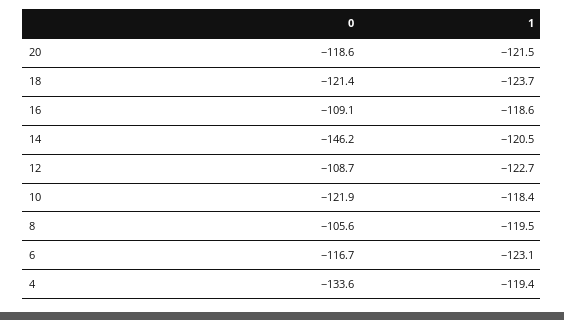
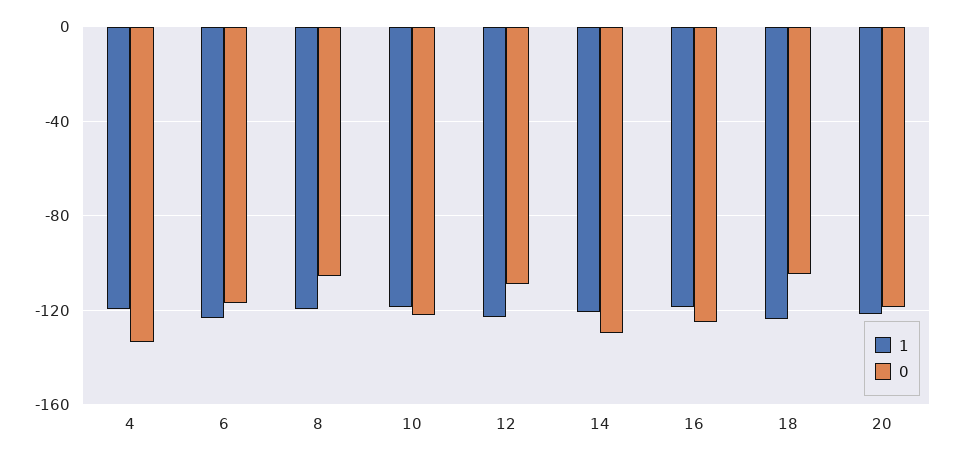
  {
    "0": {
      "20": -118.6,
-     "18": -121.4,
+     "18": -105,
-     "16": -109.1,
+     "16": -125,
-     "14": -146.2,
+     "14": -130,
      "12": -108.7,
      "10": -121.9,
      "8": -105.6,
      "6": -116.7,
      "4": -133.6
    },
    "1": {
      "20": -121.5,
      "18": -123.7,
      "16": -118.6,
      "14": -120.5,
      "12": -122.7,
      "10": -118.4,
      "8": -119.5,
      "6": -123.1,
      "4": -119.4
    }
  }

